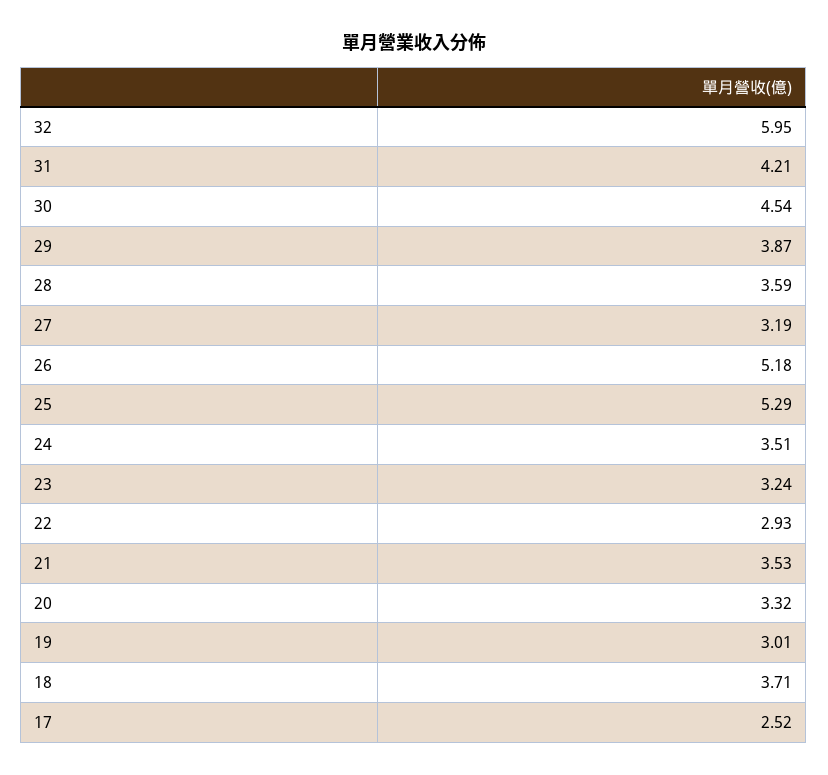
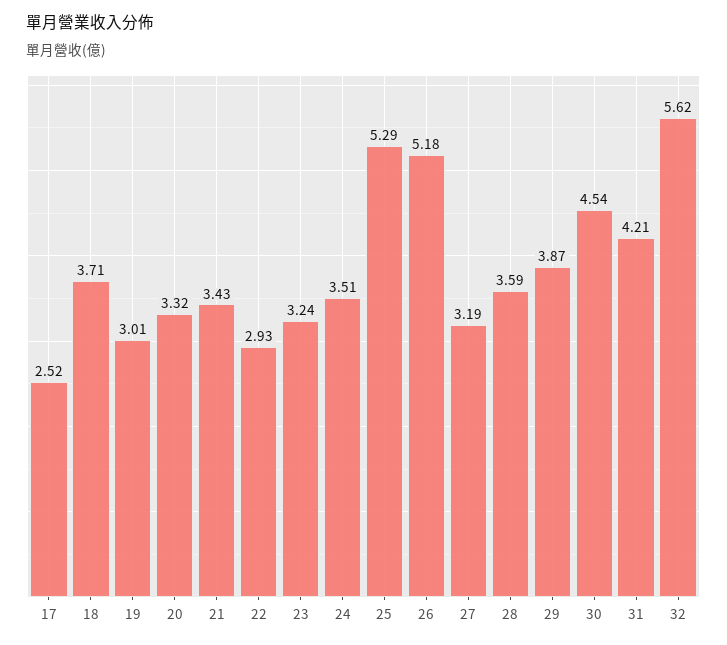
  {
-   "32": 5.95,
+   "32": 5.62,
    "31": 4.21,
    "30": 4.54,
    "29": 3.87,
    "28": 3.59,
    "27": 3.19,
    "26": 5.18,
    "25": 5.29,
    "24": 3.51,
    "23": 3.24,
    "22": 2.93,
-   "21": 3.53,
+   "21": 3.43,
    "20": 3.32,
    "19": 3.01,
    "18": 3.71,
    "17": 2.52
  }

